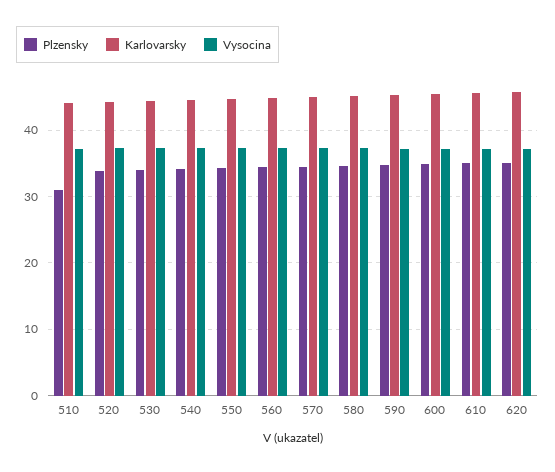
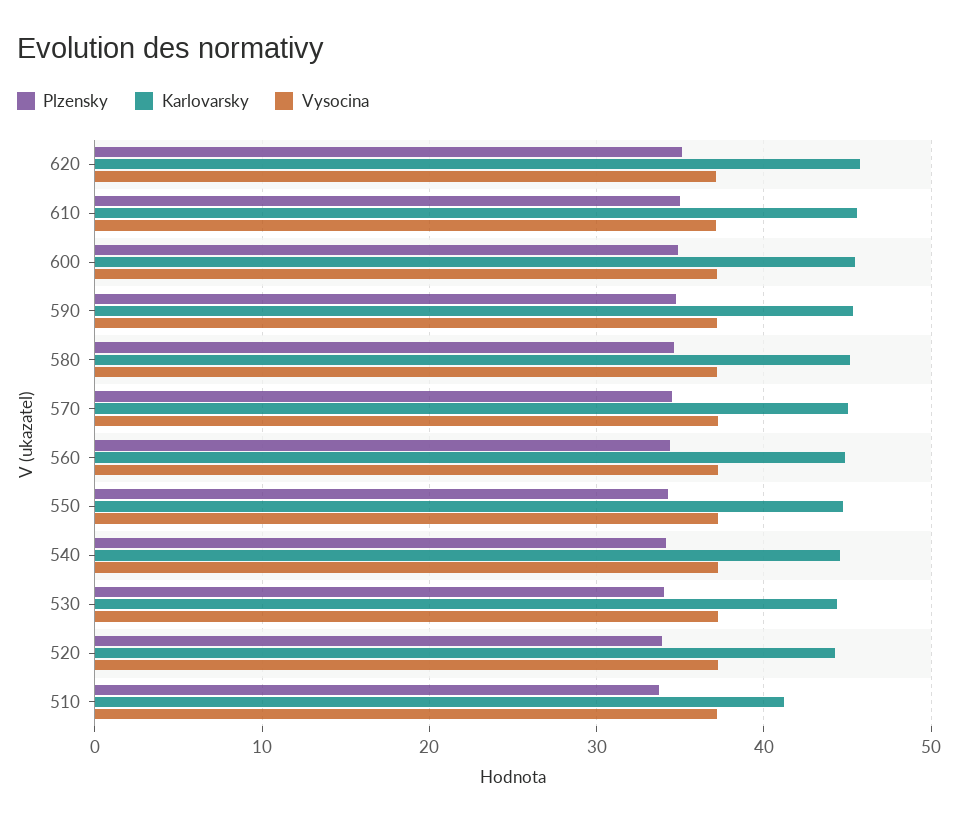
  {
    "Plzensky": {
-     "510": 31,
+     "510": 34,
      "520": 34,
      "530": 34,
      "540": 34,
      "550": 34,
      "560": 34,
      "570": 35,
      "580": 35,
      "590": 35,
      "600": 35,
      "610": 35,
      "620": 35
    },
    "Karlovarsky": {
-     "510": 44,
+     "510": 41,
      "520": 44,
      "530": 44,
      "540": 45,
      "550": 45,
      "560": 45,
      "570": 45,
      "580": 45,
      "590": 45,
      "600": 45,
      "610": 46,
      "620": 46
    },
    "Vysocina": {
      "510": 37,
      "520": 37,
      "530": 37,
      "540": 37,
      "550": 37,
      "560": 37,
      "570": 37,
      "580": 37,
      "590": 37,
      "600": 37,
      "610": 37,
      "620": 37
    }
  }

